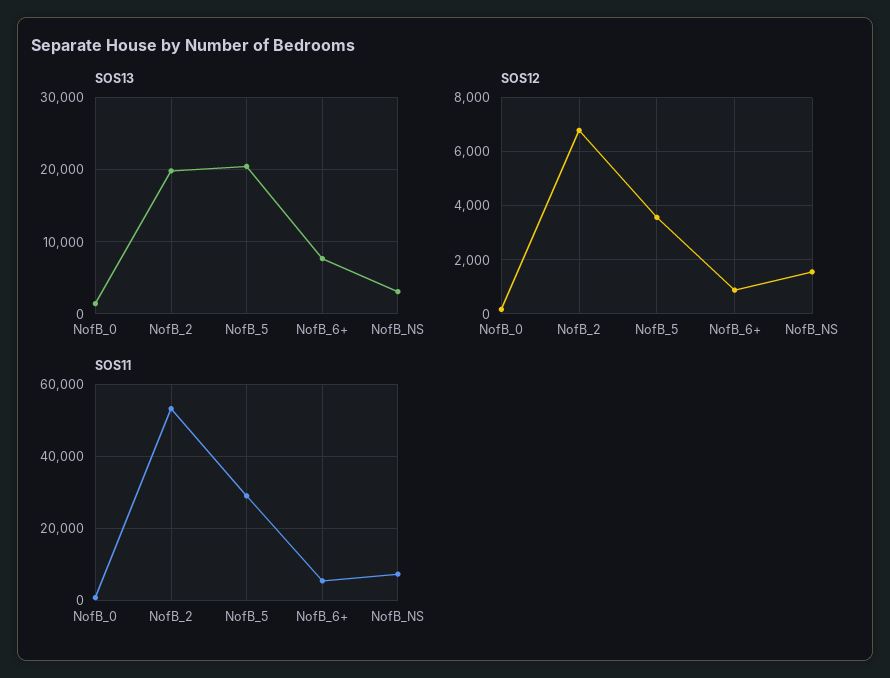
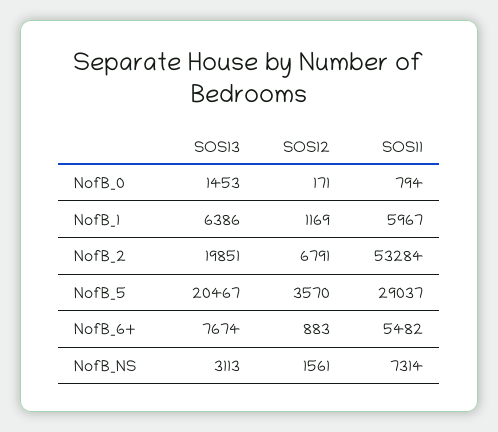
  {
    "SOS13": {
      "NofB_0": 1453,
      "NofB_2": 19851,
      "NofB_5": 20467,
      "NofB_6+": 7674,
-     "NofB_NS": 3113
+     "NofB_NS": 3113,
+     "NofB_1": 6386
    },
    "SOS12": {
      "NofB_0": 171,
      "NofB_2": 6791,
      "NofB_5": 3570,
      "NofB_6+": 883,
-     "NofB_NS": 1561
+     "NofB_NS": 1561,
+     "NofB_1": 1169
    },
    "SOS11": {
      "NofB_0": 794,
      "NofB_2": 53284,
      "NofB_5": 29037,
      "NofB_6+": 5482,
-     "NofB_NS": 7314
+     "NofB_NS": 7314,
+     "NofB_1": 5967
    }
  }

